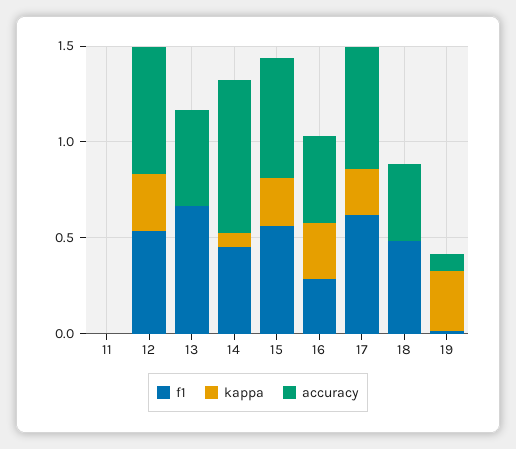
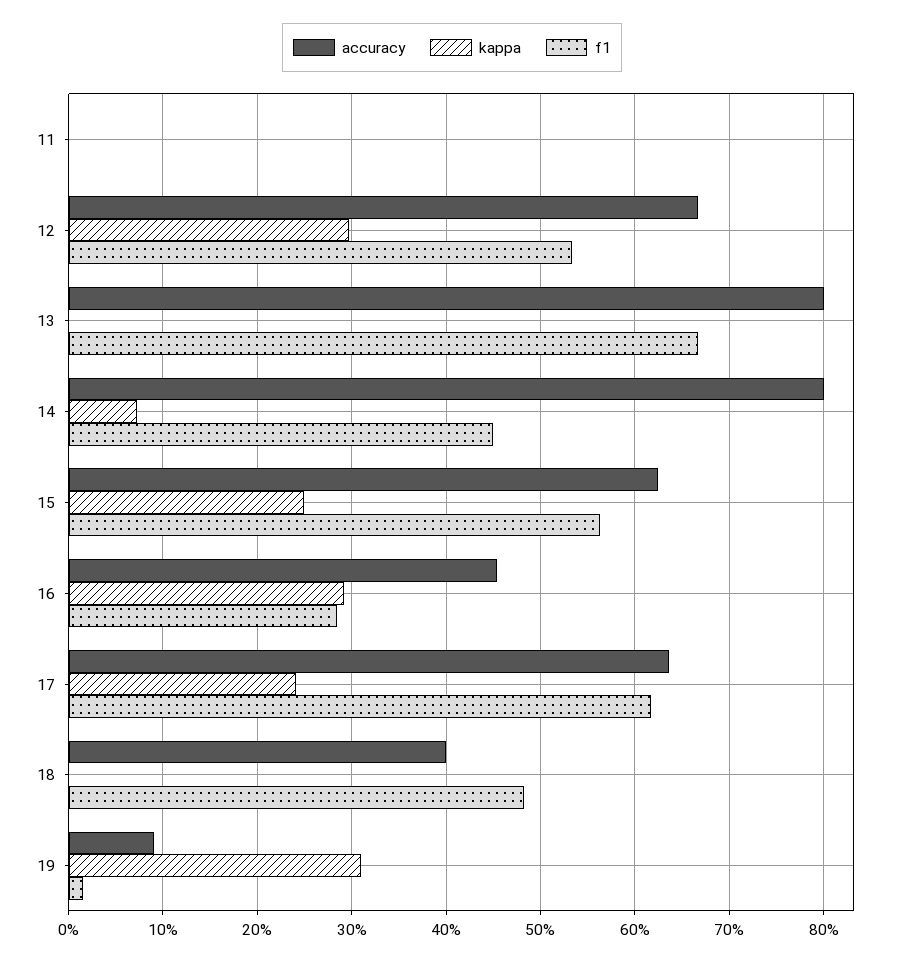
  {
    "f1": {
      "11": 0,
      "12": 0.53,
      "13": 0.67,
      "14": 0.45,
      "15": 0.56,
      "16": 0.28,
      "17": 0.62,
      "18": 0.48,
      "19": 0.02
    },
    "kappa": {
      "11": 0,
      "12": 0.3,
      "13": 0,
      "14": 0.07,
      "15": 0.25,
      "16": 0.29,
      "17": 0.24,
      "18": 0,
      "19": 0.31
    },
    "accuracy": {
      "11": 0,
      "12": 0.67,
-     "13": 0.5,
+     "13": 0.8,
      "14": 0.8,
      "15": 0.63,
      "16": 0.45,
      "17": 0.64,
      "18": 0.4,
      "19": 0.09
    }
  }

